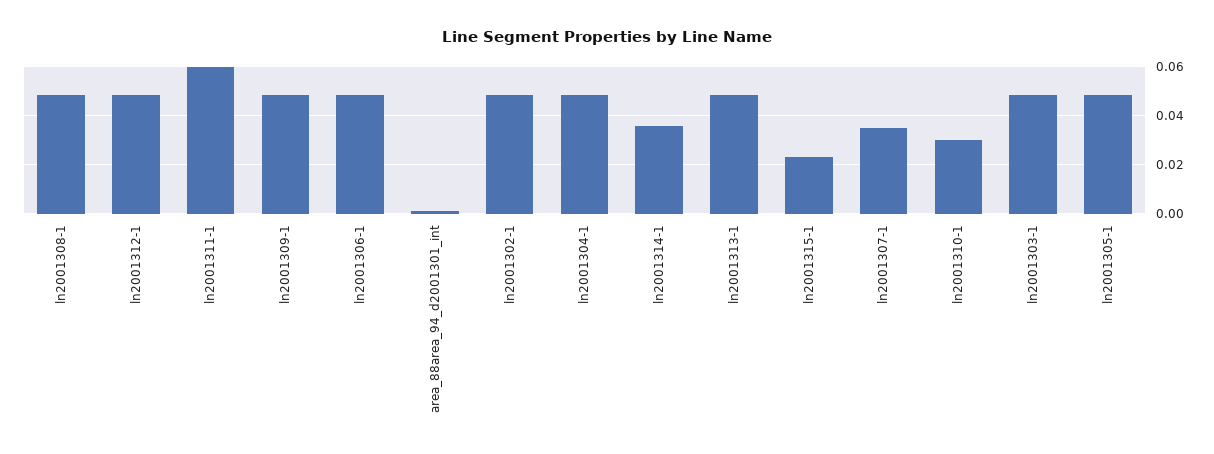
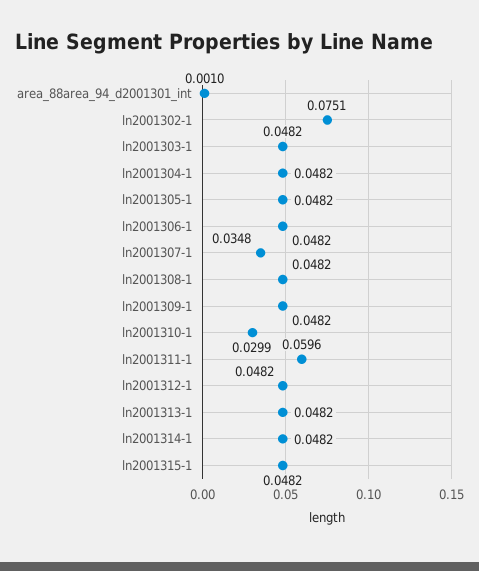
  {
    "ln2001308-1": 0.0482,
    "ln2001312-1": 0.0482,
    "ln2001311-1": 0.0596,
    "ln2001309-1": 0.0482,
    "ln2001306-1": 0.0482,
    "area_88area_94_d2001301_int": 0.001,
-   "ln2001302-1": 0.0475,
+   "ln2001302-1": 0.0751,
    "ln2001304-1": 0.0482,
-   "ln2001314-1": 0.035,
+   "ln2001314-1": 0.0482,
    "ln2001313-1": 0.0482,
-   "ln2001315-1": 0.0225,
+   "ln2001315-1": 0.0482,
    "ln2001307-1": 0.0348,
    "ln2001310-1": 0.0299,
    "ln2001303-1": 0.0482,
    "ln2001305-1": 0.0482
  }

